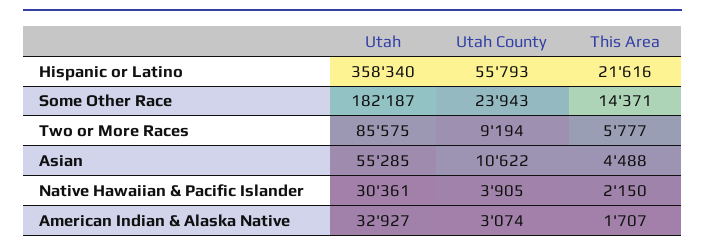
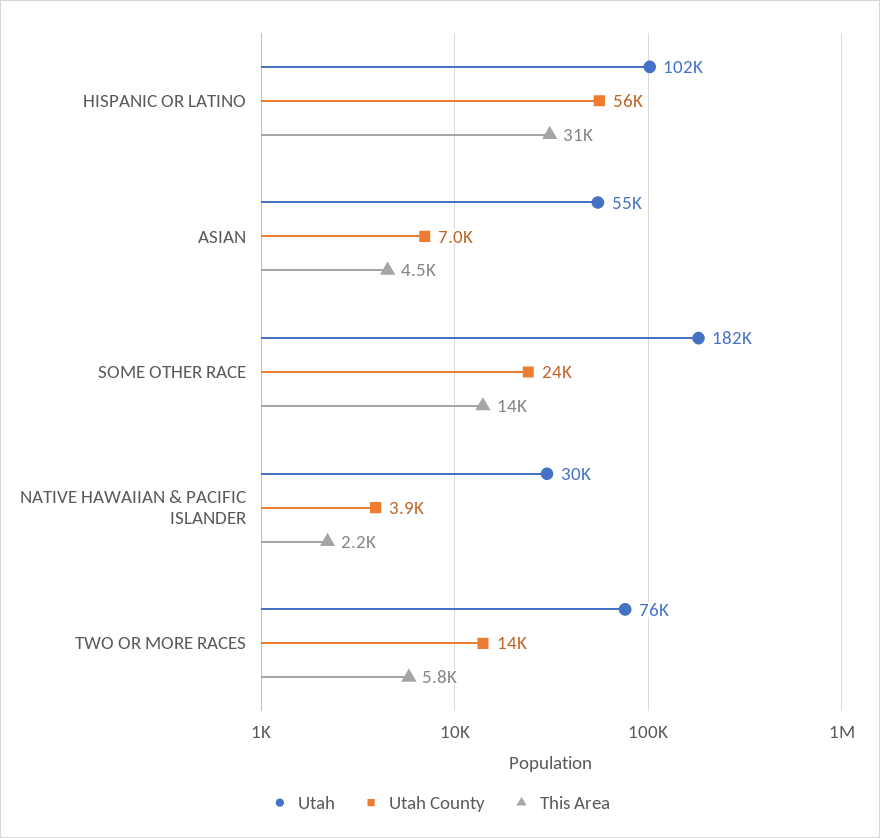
  {
    "Utah": {
-     "Hispanic or Latino": 358340,
+     "Hispanic or Latino": 102000,
      "Some Other Race": 182187,
-     "Two or More Races": 85575,
+     "Two or More Races": 76000,
      "Asian": 55285,
-     "Native Hawaiian & Pacific Islander": 30361,
+     "Native Hawaiian & Pacific Islander": 30361
-     "American Indian & Alaska Native": 32927
    },
    "Utah County": {
      "Hispanic or Latino": 55793,
      "Some Other Race": 23943,
-     "Two or More Races": 9194,
+     "Two or More Races": 14000,
-     "Asian": 10622,
+     "Asian": 7000,
-     "Native Hawaiian & Pacific Islander": 3905,
+     "Native Hawaiian & Pacific Islander": 3905
-     "American Indian & Alaska Native": 3074
    },
    "This Area": {
-     "Hispanic or Latino": 21616,
+     "Hispanic or Latino": 31000,
      "Some Other Race": 14371,
      "Two or More Races": 5777,
      "Asian": 4488,
-     "Native Hawaiian & Pacific Islander": 2150,
+     "Native Hawaiian & Pacific Islander": 2150
-     "American Indian & Alaska Native": 1707
    }
  }

